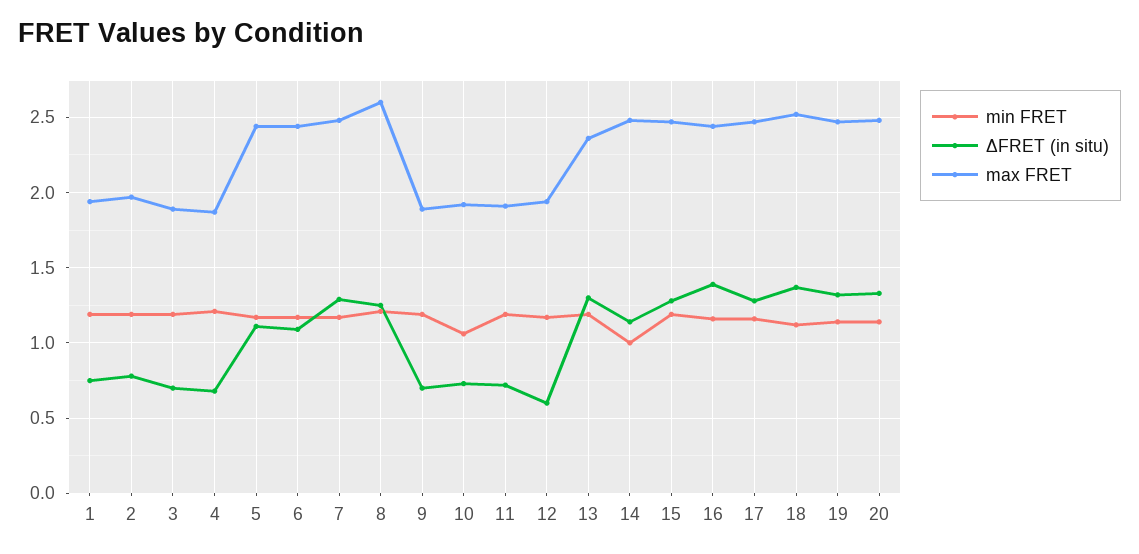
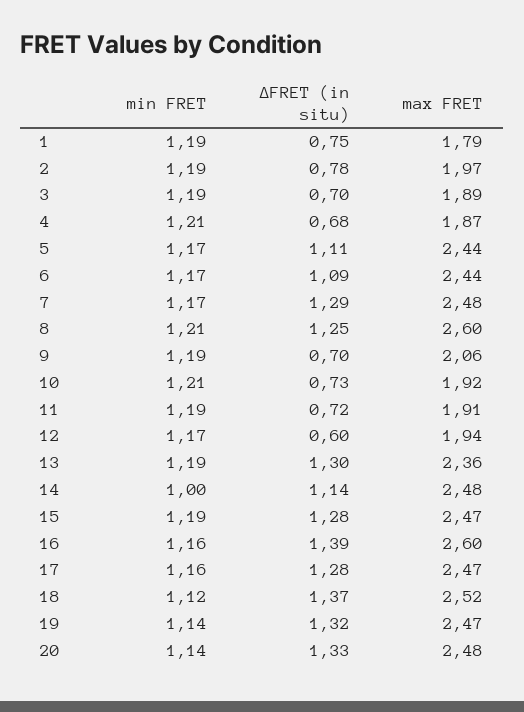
  {
    "min FRET": {
      "1": 1.19,
      "2": 1.19,
      "3": 1.19,
      "4": 1.21,
      "5": 1.17,
      "6": 1.17,
      "7": 1.17,
      "8": 1.21,
      "9": 1.19,
-     "10": 1.05,
+     "10": 1.21,
      "11": 1.19,
      "12": 1.17,
      "13": 1.19,
      "14": 1,
      "15": 1.19,
      "16": 1.16,
      "17": 1.16,
      "18": 1.12,
      "19": 1.14,
      "20": 1.14
    },
    "ΔFRET (in situ)": {
      "1": 0.75,
      "2": 0.78,
      "3": 0.7,
      "4": 0.68,
      "5": 1.11,
      "6": 1.09,
      "7": 1.29,
      "8": 1.25,
      "9": 0.7,
      "10": 0.73,
      "11": 0.72,
      "12": 0.6,
      "13": 1.3,
      "14": 1.14,
      "15": 1.28,
      "16": 1.39,
      "17": 1.28,
      "18": 1.37,
      "19": 1.32,
      "20": 1.33
    },
    "max FRET": {
-     "1": 1.95,
+     "1": 1.79,
      "2": 1.97,
      "3": 1.89,
      "4": 1.87,
      "5": 2.44,
      "6": 2.44,
      "7": 2.48,
      "8": 2.6,
-     "9": 1.9,
+     "9": 2.06,
      "10": 1.92,
      "11": 1.91,
      "12": 1.94,
      "13": 2.36,
      "14": 2.48,
      "15": 2.47,
-     "16": 2.45,
+     "16": 2.6,
      "17": 2.47,
      "18": 2.52,
      "19": 2.47,
      "20": 2.48
    }
  }

